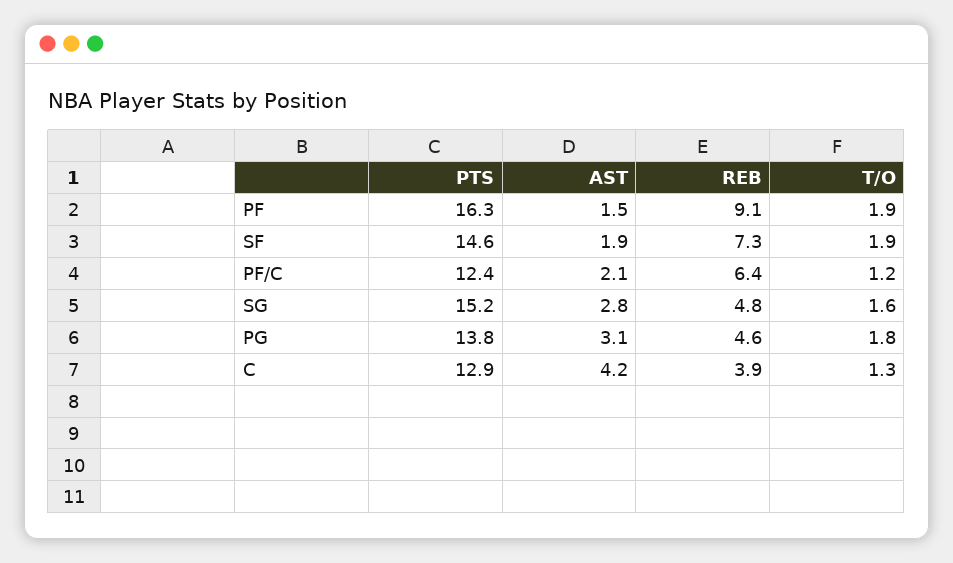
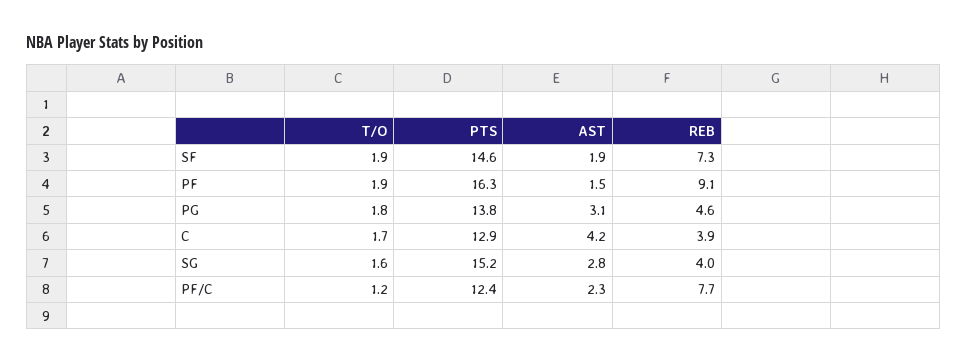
  {
    "PTS": {
      "PF": 16.3,
      "SF": 14.6,
      "PF/C": 12.4,
      "SG": 15.2,
      "PG": 13.8,
      "C": 12.9
    },
    "AST": {
      "PF": 1.5,
      "SF": 1.9,
-     "PF/C": 2.1,
+     "PF/C": 2.3,
      "SG": 2.8,
      "PG": 3.1,
      "C": 4.2
    },
    "REB": {
      "PF": 9.1,
      "SF": 7.3,
-     "PF/C": 6.4,
+     "PF/C": 7.7,
-     "SG": 4.8,
+     "SG": 4,
      "PG": 4.6,
      "C": 3.9
    },
    "T/O": {
      "PF": 1.9,
      "SF": 1.9,
      "PF/C": 1.2,
      "SG": 1.6,
      "PG": 1.8,
-     "C": 1.3
+     "C": 1.7
    }
  }

